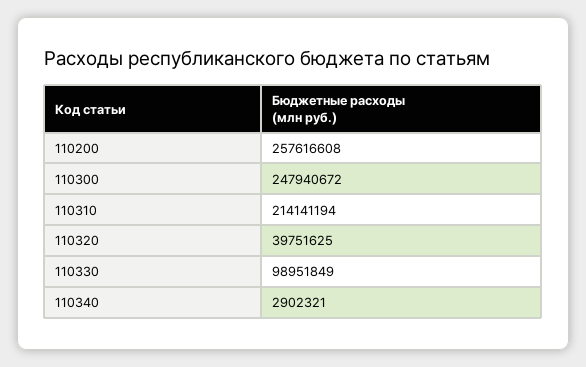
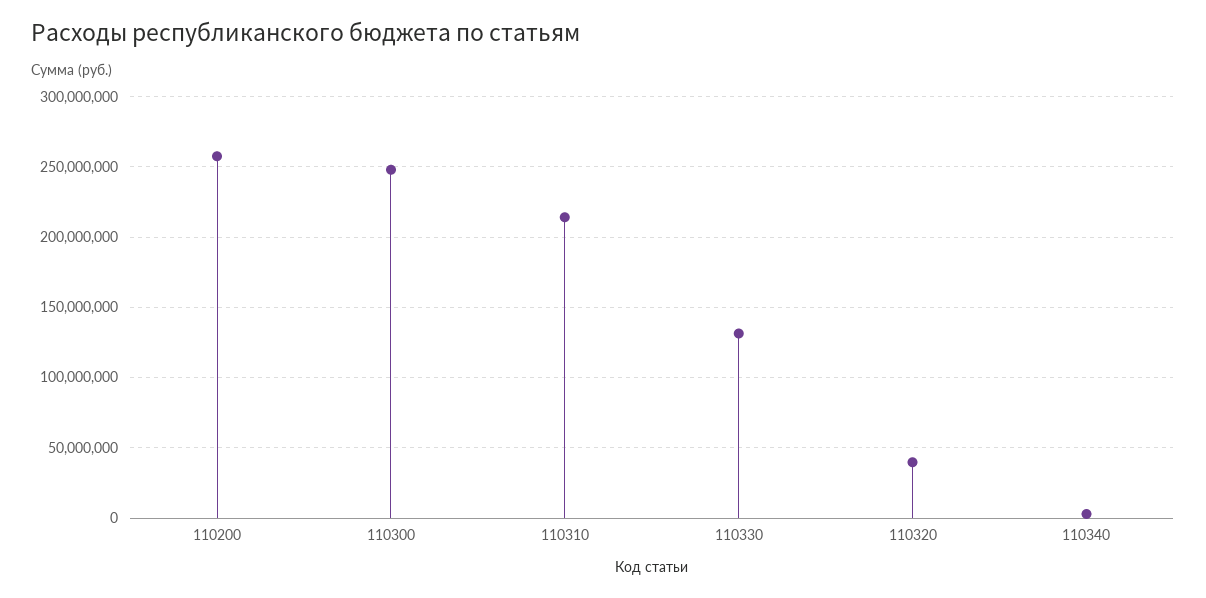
  {
    "110200": 257616608,
    "110300": 247940672,
    "110310": 214141194,
    "110320": 39751625,
-   "110330": 98951849,
+   "110330": 130000000,
    "110340": 2902321
  }

